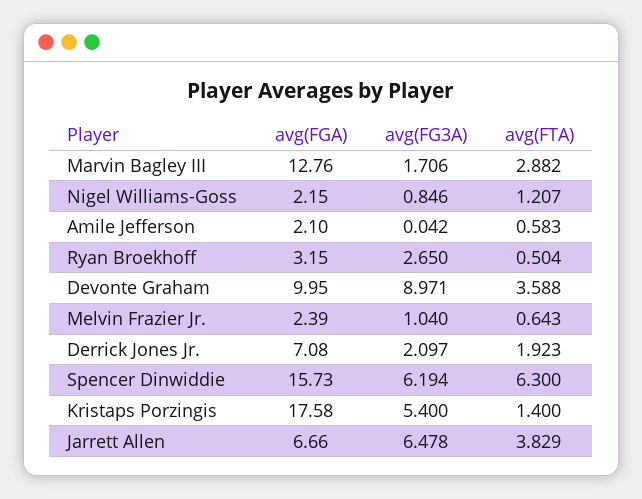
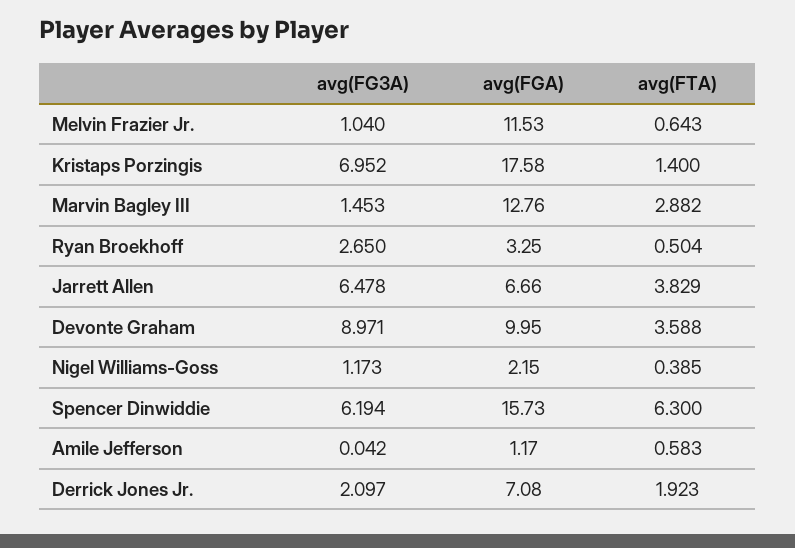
  {
    "avg(FGA)": {
      "Marvin Bagley III": 12.76,
      "Nigel Williams-Goss": 2.15,
-     "Amile Jefferson": 2.1,
+     "Amile Jefferson": 1.17,
-     "Ryan Broekhoff": 3.15,
+     "Ryan Broekhoff": 3.25,
      "Devonte Graham": 9.95,
-     "Melvin Frazier Jr.": 2.39,
+     "Melvin Frazier Jr.": 11.53,
      "Derrick Jones Jr.": 7.08,
      "Spencer Dinwiddie": 15.73,
      "Kristaps Porzingis": 17.58,
      "Jarrett Allen": 6.66
    },
    "avg(FG3A)": {
-     "Marvin Bagley III": 1.706,
+     "Marvin Bagley III": 1.453,
-     "Nigel Williams-Goss": 0.846,
+     "Nigel Williams-Goss": 1.173,
      "Amile Jefferson": 0.042,
      "Ryan Broekhoff": 2.65,
      "Devonte Graham": 8.971,
      "Melvin Frazier Jr.": 1.04,
      "Derrick Jones Jr.": 2.097,
      "Spencer Dinwiddie": 6.194,
-     "Kristaps Porzingis": 5.4,
+     "Kristaps Porzingis": 6.952,
      "Jarrett Allen": 6.478
    },
    "avg(FTA)": {
      "Marvin Bagley III": 2.882,
-     "Nigel Williams-Goss": 1.207,
+     "Nigel Williams-Goss": 0.385,
      "Amile Jefferson": 0.583,
      "Ryan Broekhoff": 0.504,
      "Devonte Graham": 3.588,
      "Melvin Frazier Jr.": 0.643,
      "Derrick Jones Jr.": 1.923,
      "Spencer Dinwiddie": 6.3,
      "Kristaps Porzingis": 1.4,
      "Jarrett Allen": 3.829
    }
  }

